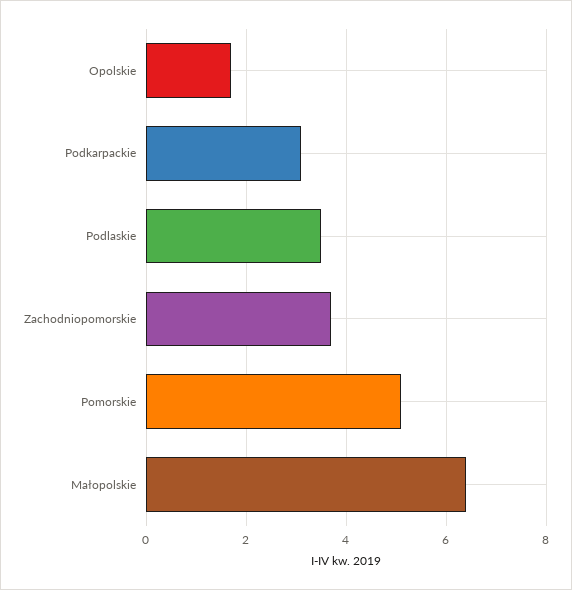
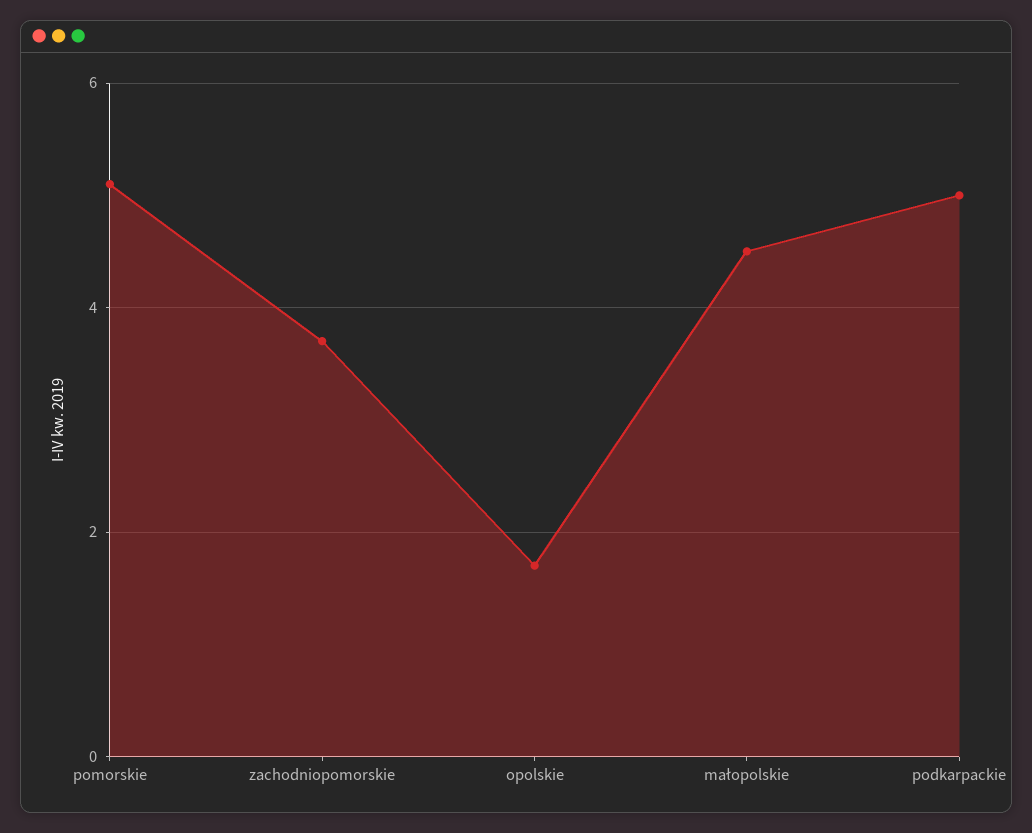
  {
    "Opolskie": 1.5,
-   "Podkarpackie": 3,
+   "Podkarpackie": 5,
-   "Podlaskie": 3.5,
    "Zachodniopomorskie": 3.5,
    "Pomorskie": 5,
-   "Małopolskie": 6.5
+   "Małopolskie": 4.5
  }

